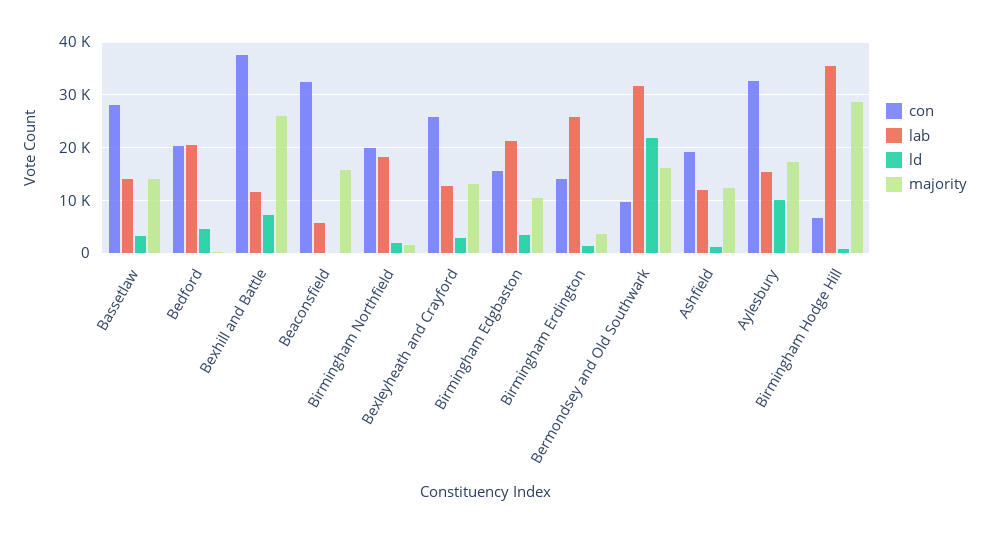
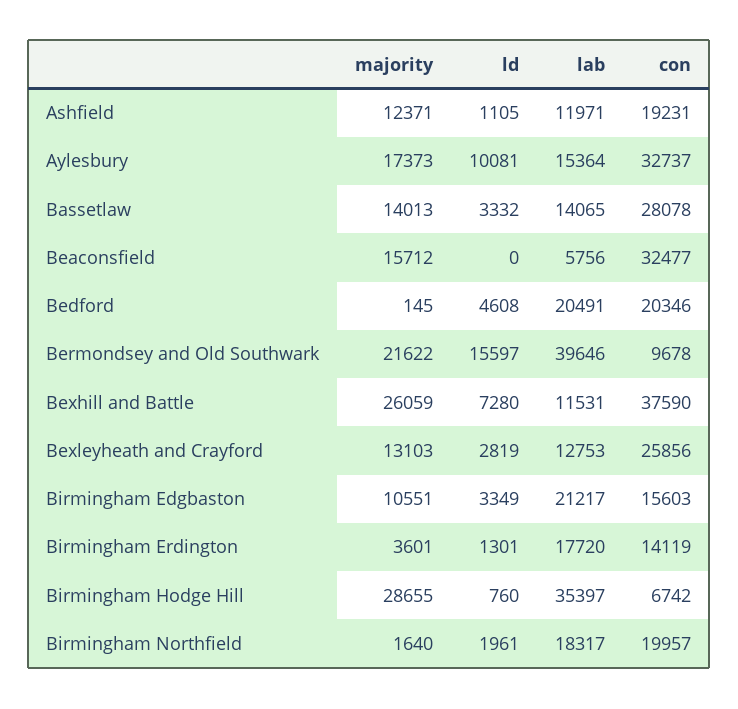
  {
    "con": {
      "Bassetlaw": 28078,
      "Bedford": 20346,
      "Bexhill and Battle": 37590,
      "Beaconsfield": 32477,
      "Birmingham Northfield": 19957,
      "Bexleyheath and Crayford": 25856,
      "Birmingham Edgbaston": 15603,
      "Birmingham Erdington": 14119,
      "Bermondsey and Old Southwark": 9678,
      "Ashfield": 19231,
      "Aylesbury": 32737,
      "Birmingham Hodge Hill": 6742
    },
    "lab": {
      "Bassetlaw": 14065,
      "Bedford": 20491,
      "Bexhill and Battle": 11531,
      "Beaconsfield": 5756,
      "Birmingham Northfield": 18317,
      "Bexleyheath and Crayford": 12753,
      "Birmingham Edgbaston": 21217,
-     "Birmingham Erdington": 26000,
+     "Birmingham Erdington": 17720,
-     "Bermondsey and Old Southwark": 32000,
+     "Bermondsey and Old Southwark": 39646,
      "Ashfield": 11971,
      "Aylesbury": 15364,
      "Birmingham Hodge Hill": 35397
    },
    "ld": {
      "Bassetlaw": 3332,
      "Bedford": 4608,
      "Bexhill and Battle": 7280,
      "Beaconsfield": 0,
      "Birmingham Northfield": 1961,
      "Bexleyheath and Crayford": 2819,
      "Birmingham Edgbaston": 3349,
      "Birmingham Erdington": 1301,
-     "Bermondsey and Old Southwark": 22000,
+     "Bermondsey and Old Southwark": 15597,
      "Ashfield": 1105,
      "Aylesbury": 10081,
      "Birmingham Hodge Hill": 760
    },
    "majority": {
      "Bassetlaw": 14013,
      "Bedford": 145,
      "Bexhill and Battle": 26059,
      "Beaconsfield": 15712,
      "Birmingham Northfield": 1640,
      "Bexleyheath and Crayford": 13103,
      "Birmingham Edgbaston": 10551,
      "Birmingham Erdington": 3601,
-     "Bermondsey and Old Southwark": 16000,
+     "Bermondsey and Old Southwark": 21622,
      "Ashfield": 12371,
      "Aylesbury": 17373,
      "Birmingham Hodge Hill": 28655
    }
  }

